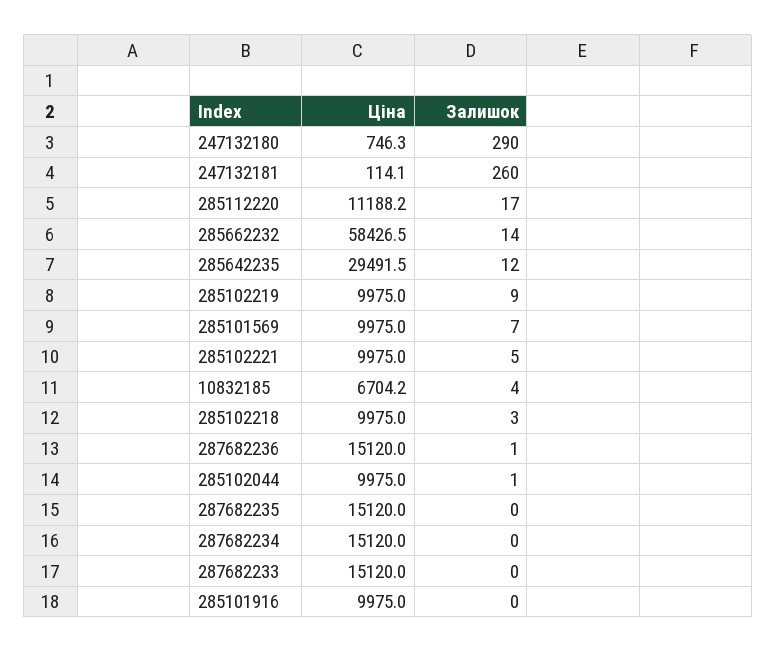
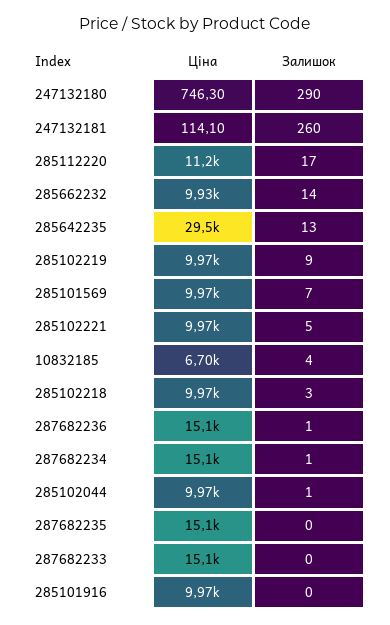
  {
    "Ціна": {
      "247132180": 746.3,
      "247132181": 114.1,
      "285112220": 11188.2,
-     "285662232": 58426.5,
+     "285662232": 9930,
      "285642235": 29491.5,
      "285102219": 9975,
      "285101569": 9975,
      "285102221": 9975,
      "10832185": 6704.2,
      "285102218": 9975,
      "287682236": 15120,
      "285102044": 9975,
      "287682235": 15120,
      "287682234": 15120,
      "287682233": 15120,
      "285101916": 9975
    },
    "Залишок": {
      "247132180": 290,
      "247132181": 260,
      "285112220": 17,
      "285662232": 14,
-     "285642235": 12,
+     "285642235": 13,
      "285102219": 9,
      "285101569": 7,
      "285102221": 5,
      "10832185": 4,
      "285102218": 3,
      "287682236": 1,
      "285102044": 1,
      "287682235": 0,
-     "287682234": 0,
+     "287682234": 1,
      "287682233": 0,
      "285101916": 0
    }
  }

